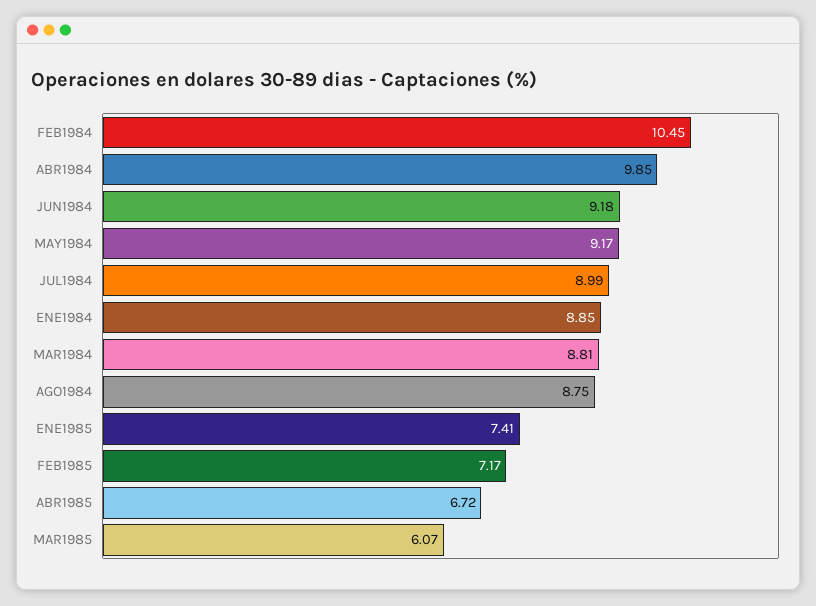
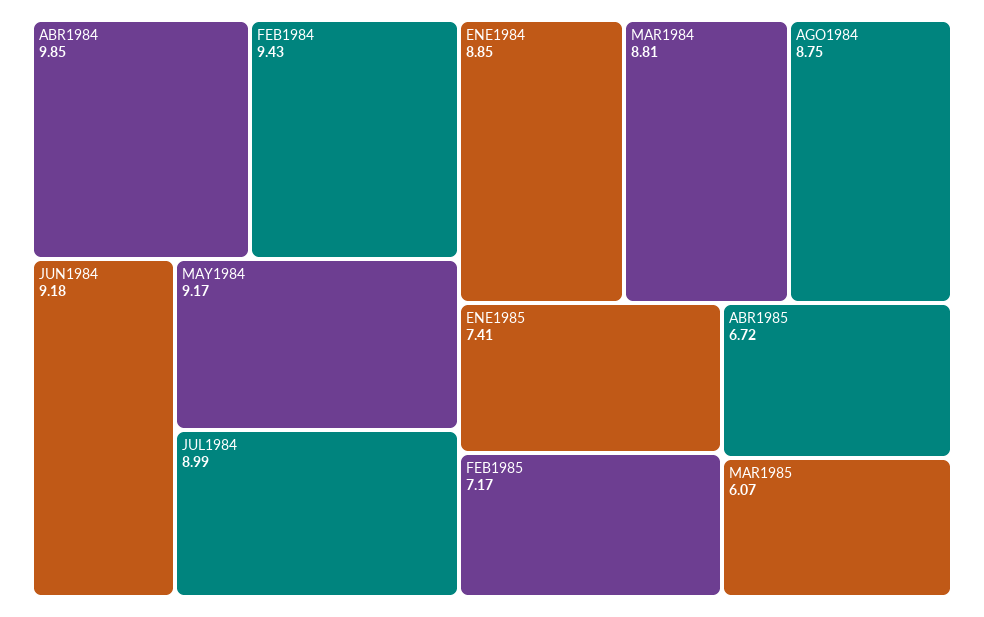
  {
-   "FEB1984": 10.45,
+   "FEB1984": 9.43,
    "ABR1984": 9.85,
    "JUN1984": 9.18,
    "MAY1984": 9.17,
    "JUL1984": 8.99,
    "ENE1984": 8.85,
    "MAR1984": 8.81,
    "AGO1984": 8.75,
    "ENE1985": 7.41,
    "FEB1985": 7.17,
    "ABR1985": 6.72,
    "MAR1985": 6.07
  }

